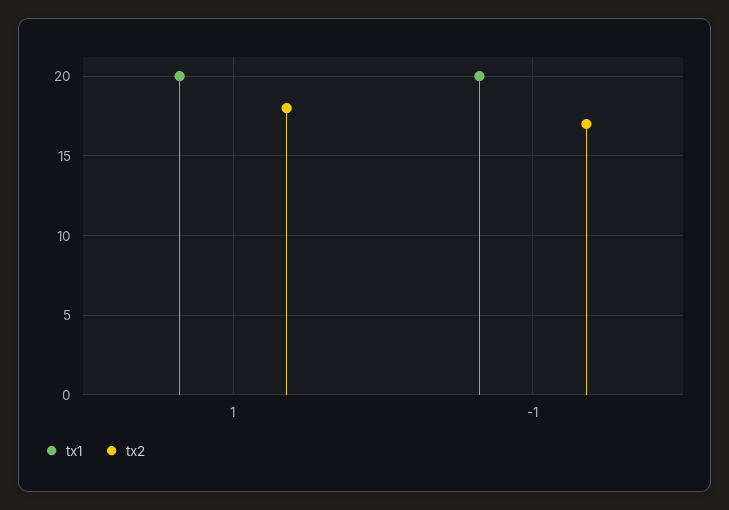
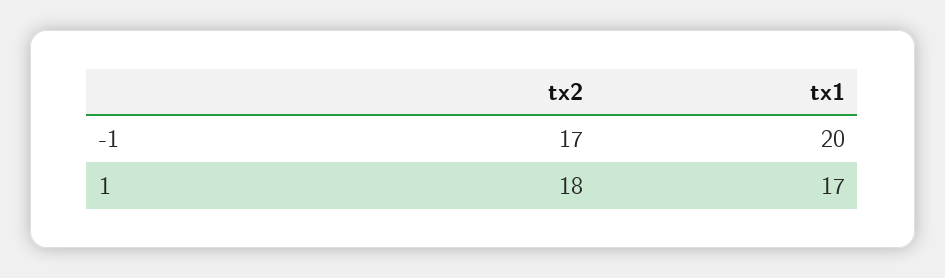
  {
    "tx1": {
-     "1": 20,
+     "1": 17,
      "-1": 20
    },
    "tx2": {
      "1": 18,
      "-1": 17
    }
  }

